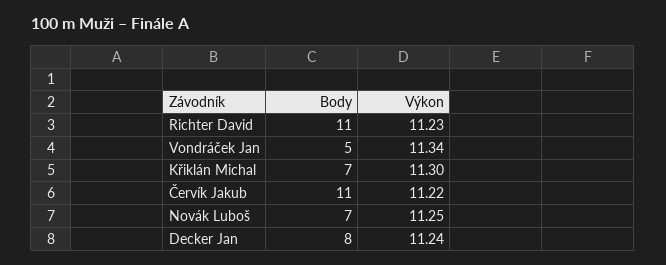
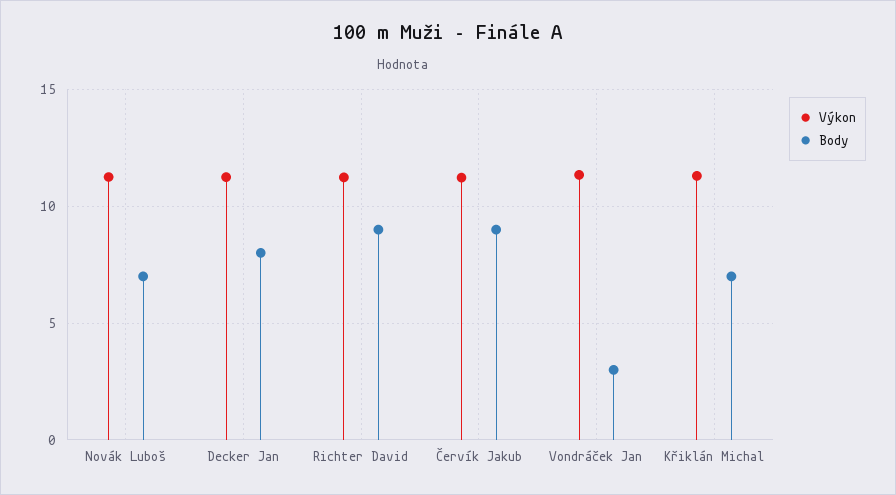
  {
    "Body": {
-     "Richter David": 11,
+     "Richter David": 9,
-     "Vondráček Jan": 5,
+     "Vondráček Jan": 3,
      "Křiklán Michal": 7,
-     "Červík Jakub": 11,
+     "Červík Jakub": 9,
      "Novák Luboš": 7,
      "Decker Jan": 8
    },
    "Výkon": {
      "Richter David": 11.23,
      "Vondráček Jan": 11.34,
      "Křiklán Michal": 11.3,
      "Červík Jakub": 11.22,
      "Novák Luboš": 11.25,
      "Decker Jan": 11.24
    }
  }

